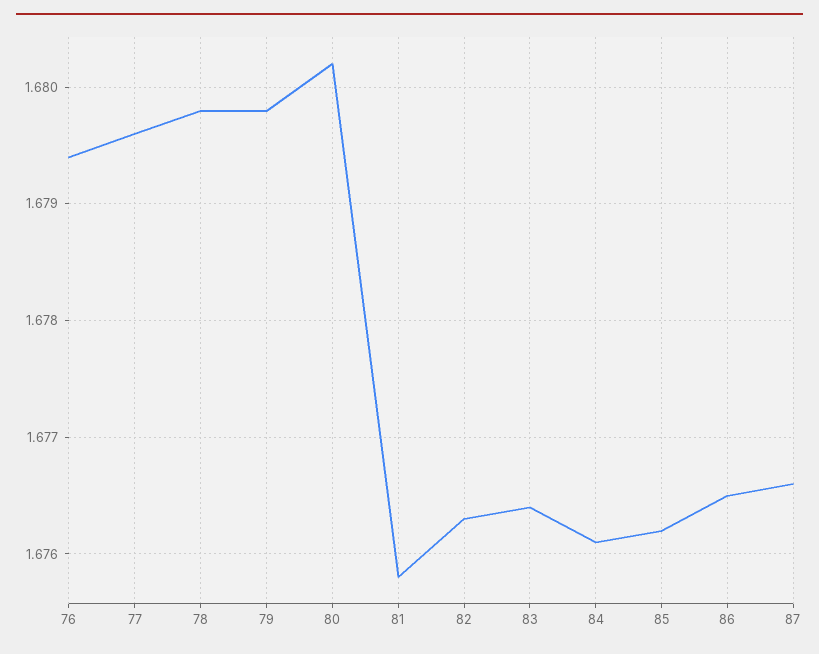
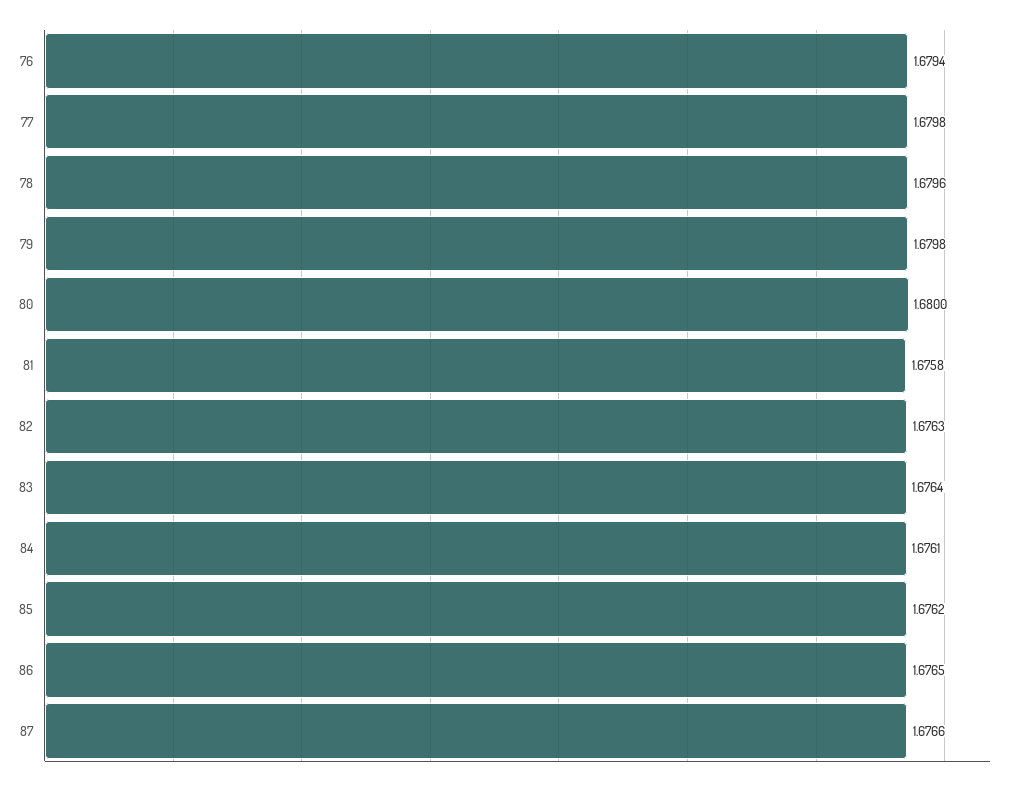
  {
    "76": 1.6794,
-   "77": 1.6796,
+   "77": 1.6798,
-   "78": 1.6798,
+   "78": 1.6796,
    "79": 1.6798,
-   "80": 1.6802,
+   "80": 1.68,
    "81": 1.6758,
    "82": 1.6763,
    "83": 1.6764,
    "84": 1.6761,
    "85": 1.6762,
    "86": 1.6765,
    "87": 1.6766
  }

